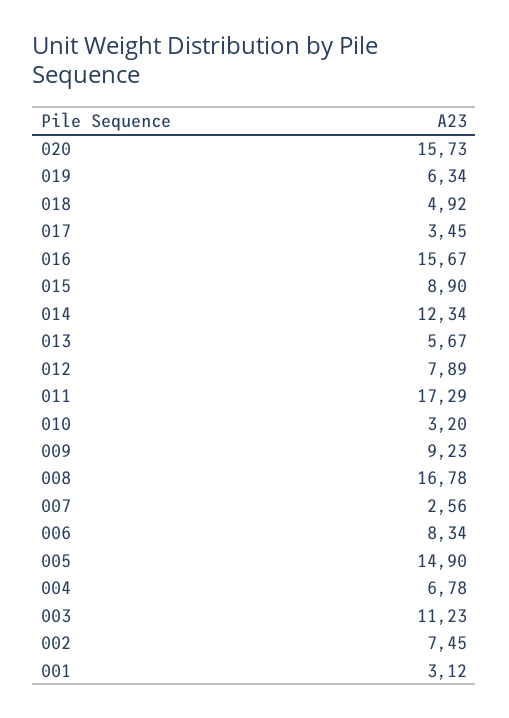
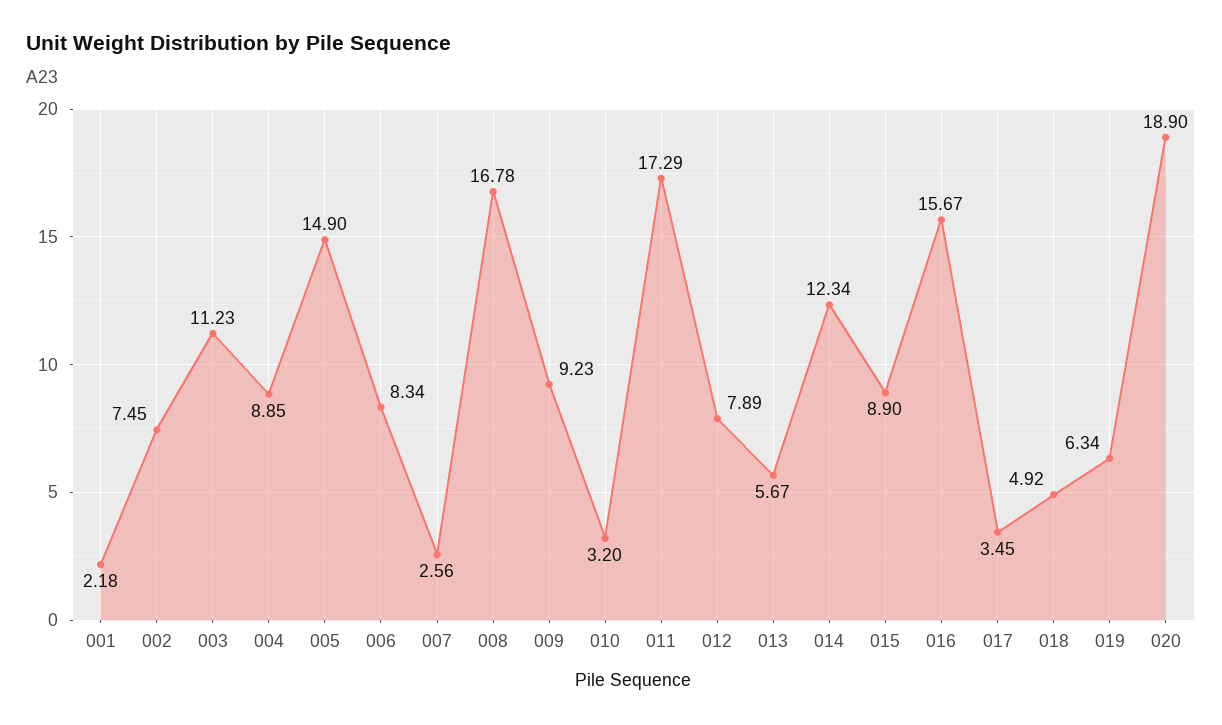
  {
-   "020": 15.73,
+   "020": 18.9,
    "019": 6.34,
    "018": 4.92,
    "017": 3.45,
    "016": 15.67,
    "015": 8.9,
    "014": 12.34,
    "013": 5.67,
    "012": 7.89,
    "011": 17.29,
    "010": 3.2,
    "009": 9.23,
    "008": 16.78,
    "007": 2.56,
    "006": 8.34,
    "005": 14.9,
-   "004": 6.78,
+   "004": 8.85,
    "003": 11.23,
    "002": 7.45,
-   "001": 3.12
+   "001": 2.18
  }

